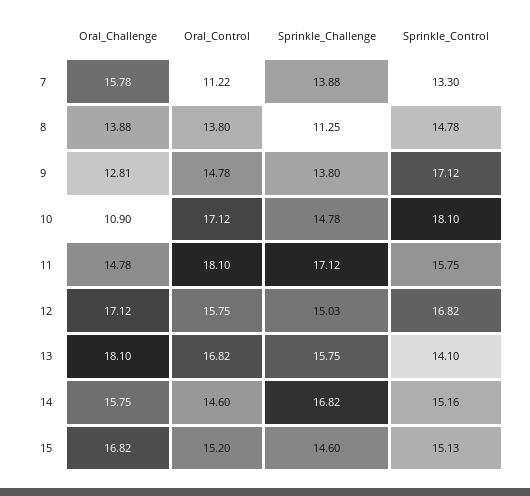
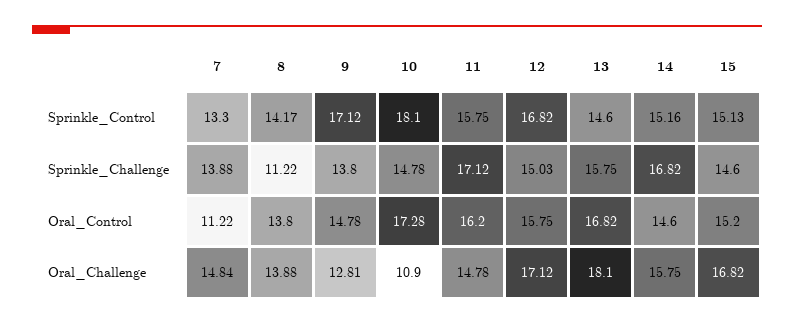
  {
    "Oral_Challenge": {
-     "7": 15.78,
+     "7": 14.84,
      "8": 13.88,
      "9": 12.81,
      "10": 10.9,
      "11": 14.78,
      "12": 17.12,
      "13": 18.1,
      "14": 15.75,
      "15": 16.82
    },
    "Oral_Control": {
      "7": 11.22,
      "8": 13.8,
      "9": 14.78,
-     "10": 17.12,
+     "10": 17.28,
-     "11": 18.1,
+     "11": 16.2,
      "12": 15.75,
      "13": 16.82,
      "14": 14.6,
      "15": 15.2
    },
    "Sprinkle_Challenge": {
      "7": 13.88,
-     "8": 11.25,
+     "8": 11.22,
      "9": 13.8,
      "10": 14.78,
      "11": 17.12,
      "12": 15.03,
      "13": 15.75,
      "14": 16.82,
      "15": 14.6
    },
    "Sprinkle_Control": {
      "7": 13.3,
-     "8": 14.78,
+     "8": 14.17,
      "9": 17.12,
      "10": 18.1,
      "11": 15.75,
      "12": 16.82,
-     "13": 14.1,
+     "13": 14.6,
      "14": 15.16,
      "15": 15.13
    }
  }

